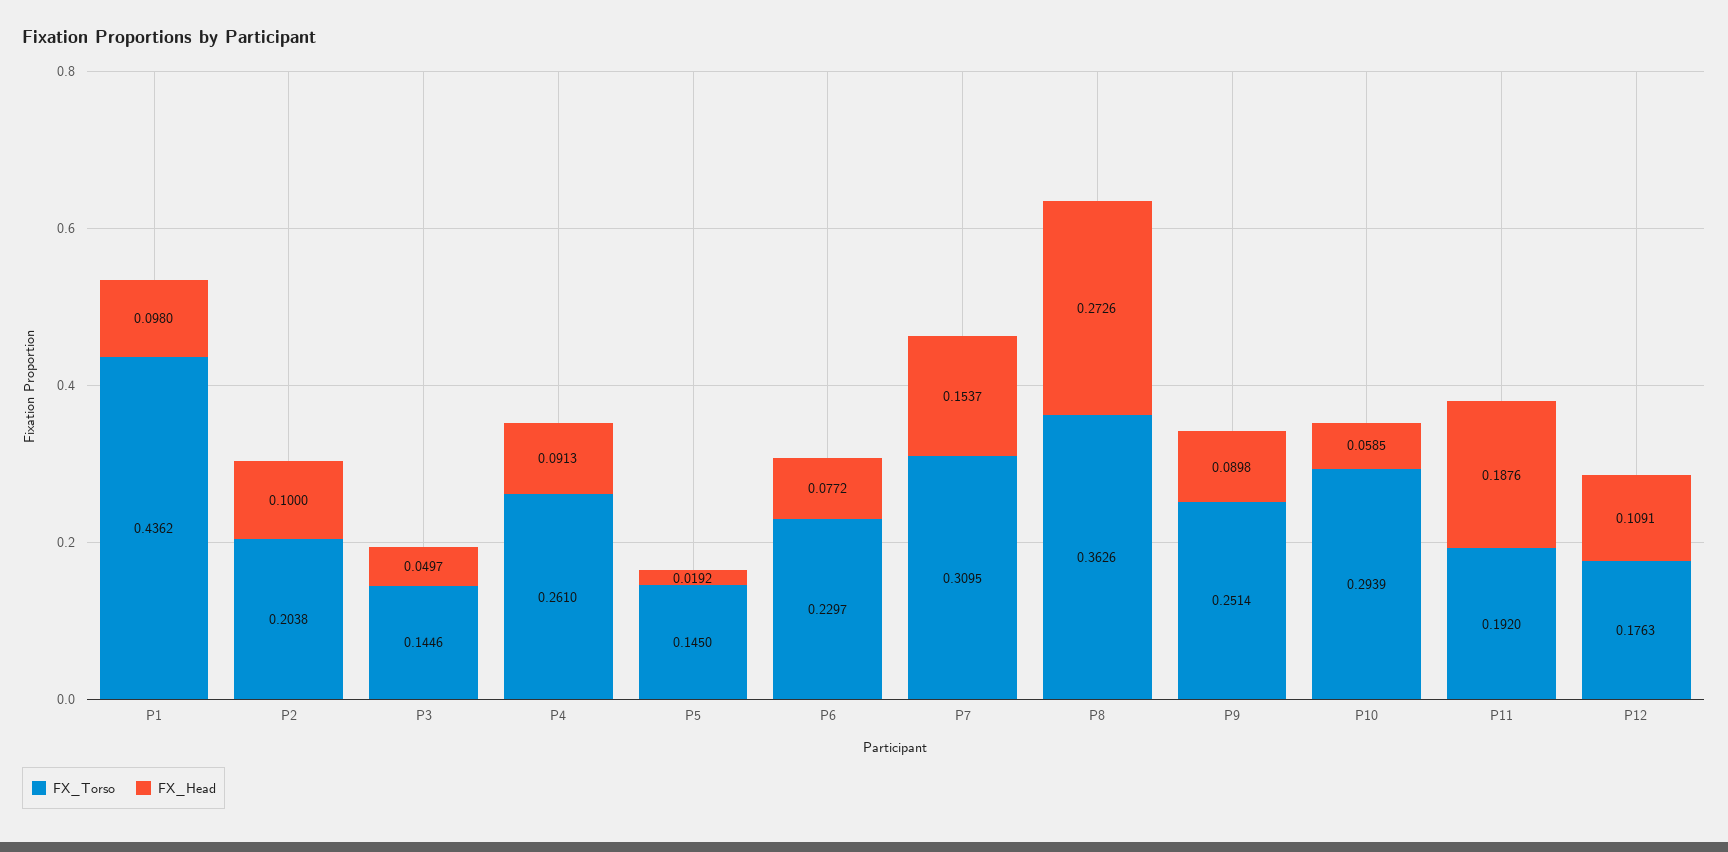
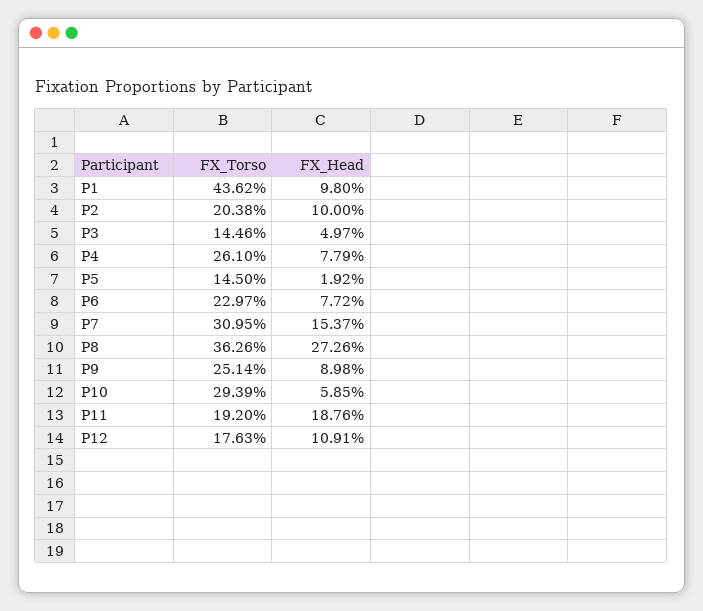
  {
    "FX_Torso": {
      "P1": 0.4362,
      "P2": 0.2038,
      "P3": 0.1446,
      "P4": 0.261,
      "P5": 0.145,
      "P6": 0.2297,
      "P7": 0.3095,
      "P8": 0.3626,
      "P9": 0.2514,
      "P10": 0.2939,
      "P11": 0.192,
      "P12": 0.1763
    },
    "FX_Head": {
      "P1": 0.098,
      "P2": 0.1,
      "P3": 0.0497,
-     "P4": 0.0913,
+     "P4": 0.0779,
      "P5": 0.0192,
      "P6": 0.0772,
      "P7": 0.1537,
      "P8": 0.2726,
      "P9": 0.0898,
      "P10": 0.0585,
      "P11": 0.1876,
      "P12": 0.1091
    }
  }

